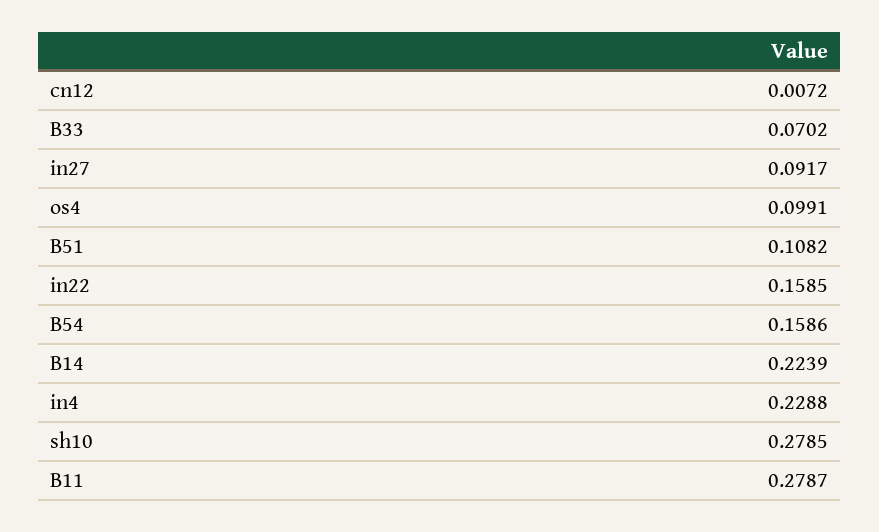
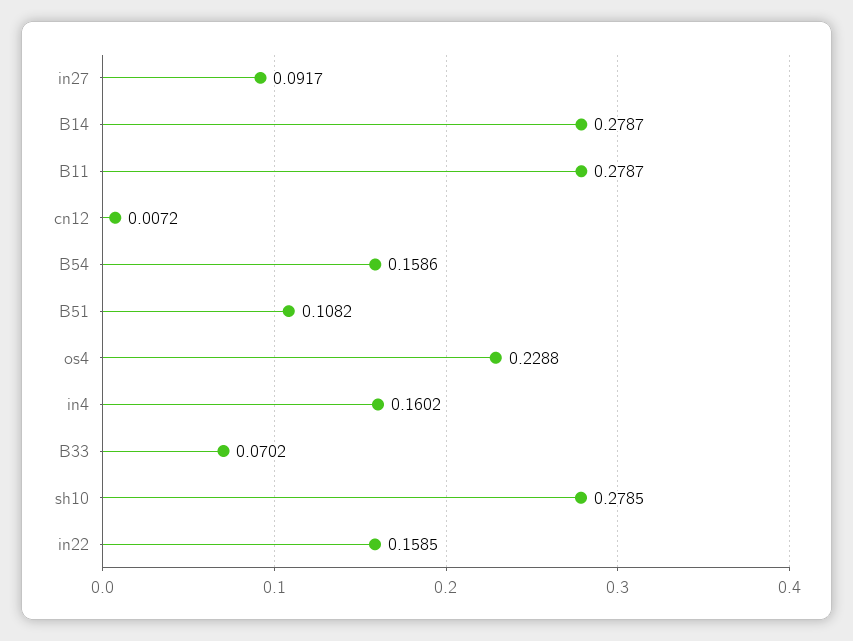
  {
    "cn12": 0.0072,
    "B33": 0.0702,
    "in27": 0.0917,
-   "os4": 0.0991,
+   "os4": 0.2288,
    "B51": 0.1082,
    "in22": 0.1585,
    "B54": 0.1586,
-   "B14": 0.2239,
+   "B14": 0.2787,
-   "in4": 0.2288,
+   "in4": 0.1602,
    "sh10": 0.2785,
    "B11": 0.2787
  }

